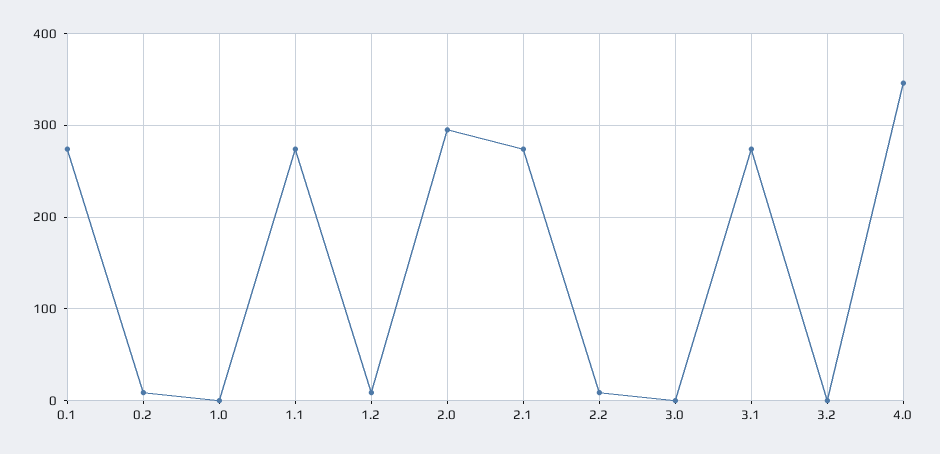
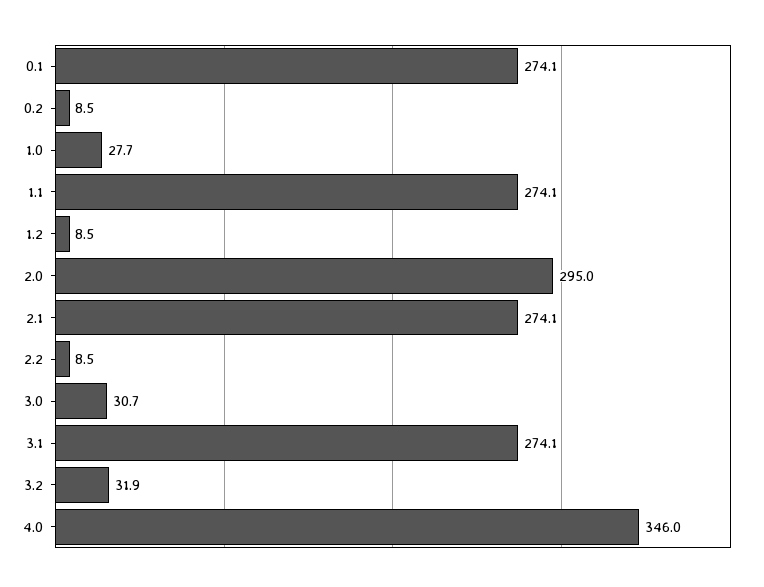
  {
    "0.1": 274.1,
    "0.2": 8.5,
-   "1.0": 0,
+   "1.0": 27.7,
    "1.1": 274.1,
    "1.2": 8.5,
    "2.0": 295,
    "2.1": 274.1,
    "2.2": 8.5,
-   "3.0": 0,
+   "3.0": 30.7,
    "3.1": 274.1,
-   "3.2": 0,
+   "3.2": 31.9,
    "4.0": 346
  }

